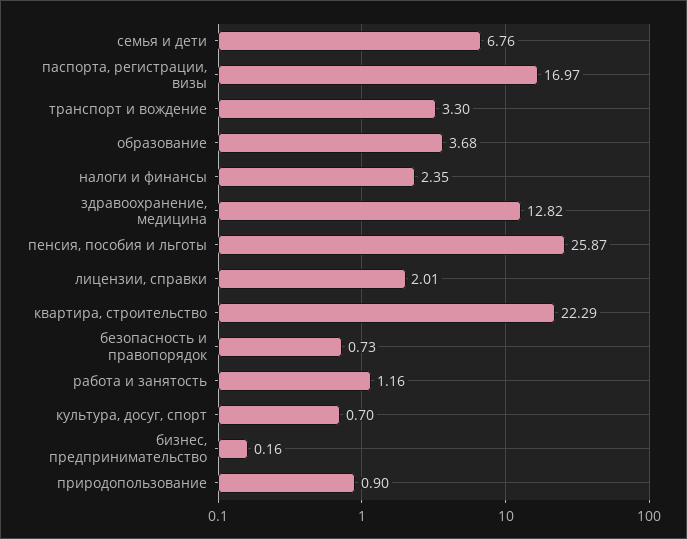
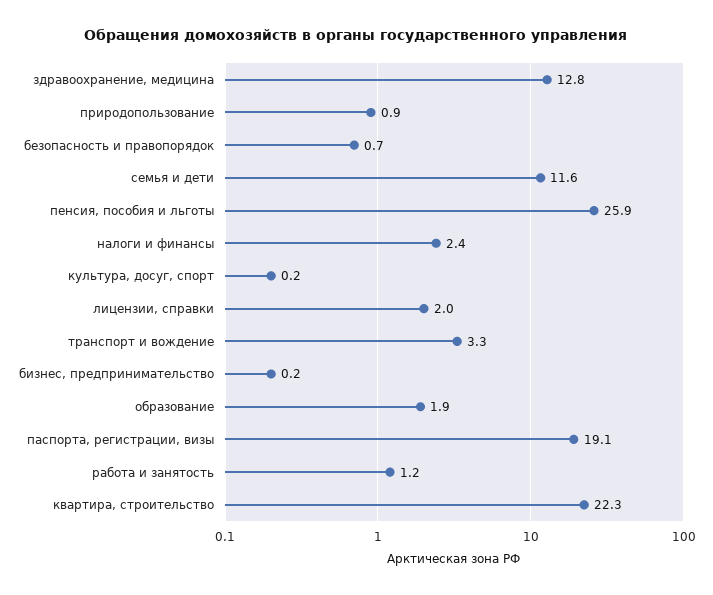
  {
-   "семья и дети": 6.76,
+   "семья и дети": 11.6,
-   "паспорта, регистрации, визы": 16.97,
+   "паспорта, регистрации, визы": 19.1,
    "транспорт и вождение": 3.3,
-   "образование": 3.68,
+   "образование": 1.9,
    "налоги и финансы": 2.35,
    "здравоохранение, медицина": 12.82,
    "пенсия, пособия и льготы": 25.87,
    "лицензии, справки": 2.01,
    "квартира, строительство": 22.29,
    "безопасность и правопорядок": 0.73,
    "работа и занятость": 1.16,
-   "культура, досуг, спорт": 0.7,
+   "культура, досуг, спорт": 0.2,
    "бизнес, предпринимательство": 0.16,
    "природопользование": 0.9
  }

